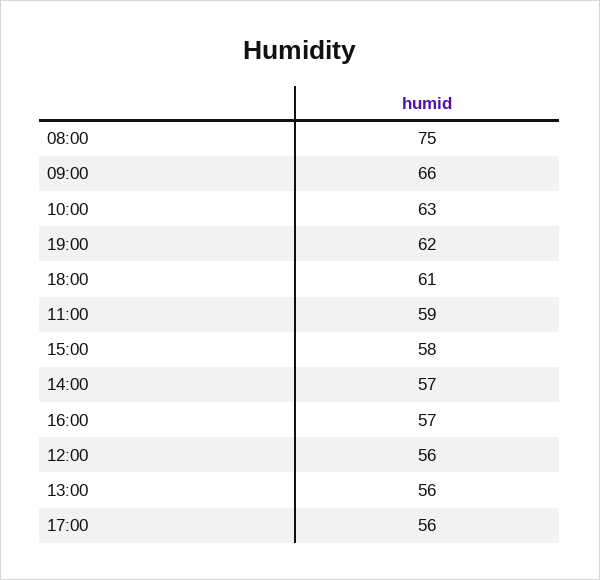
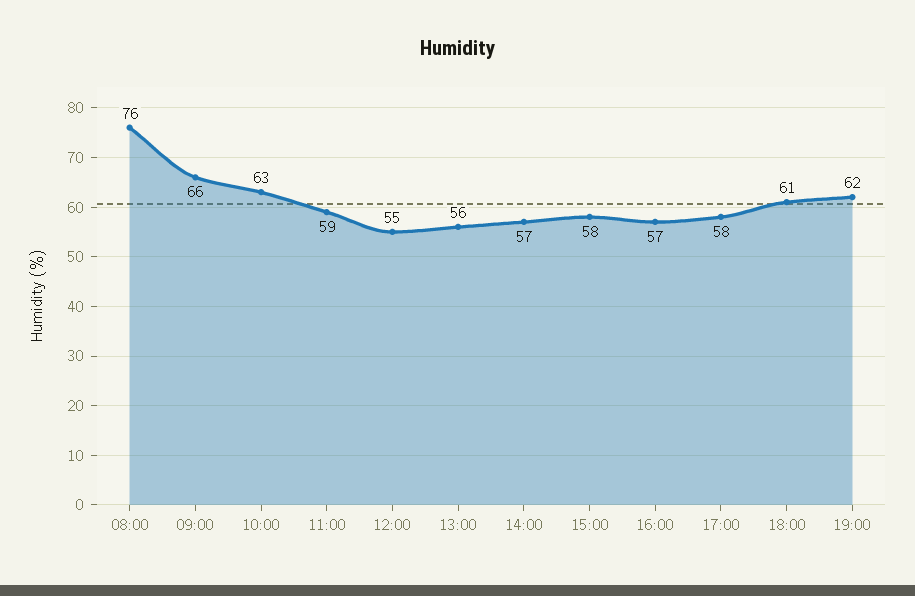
  {
-   "08:00": 75,
+   "08:00": 76,
    "09:00": 66,
    "10:00": 63,
    "19:00": 62,
    "18:00": 61,
    "11:00": 59,
    "15:00": 58,
    "14:00": 57,
    "16:00": 57,
-   "12:00": 56,
+   "12:00": 55,
    "13:00": 56,
-   "17:00": 56
+   "17:00": 58
  }

